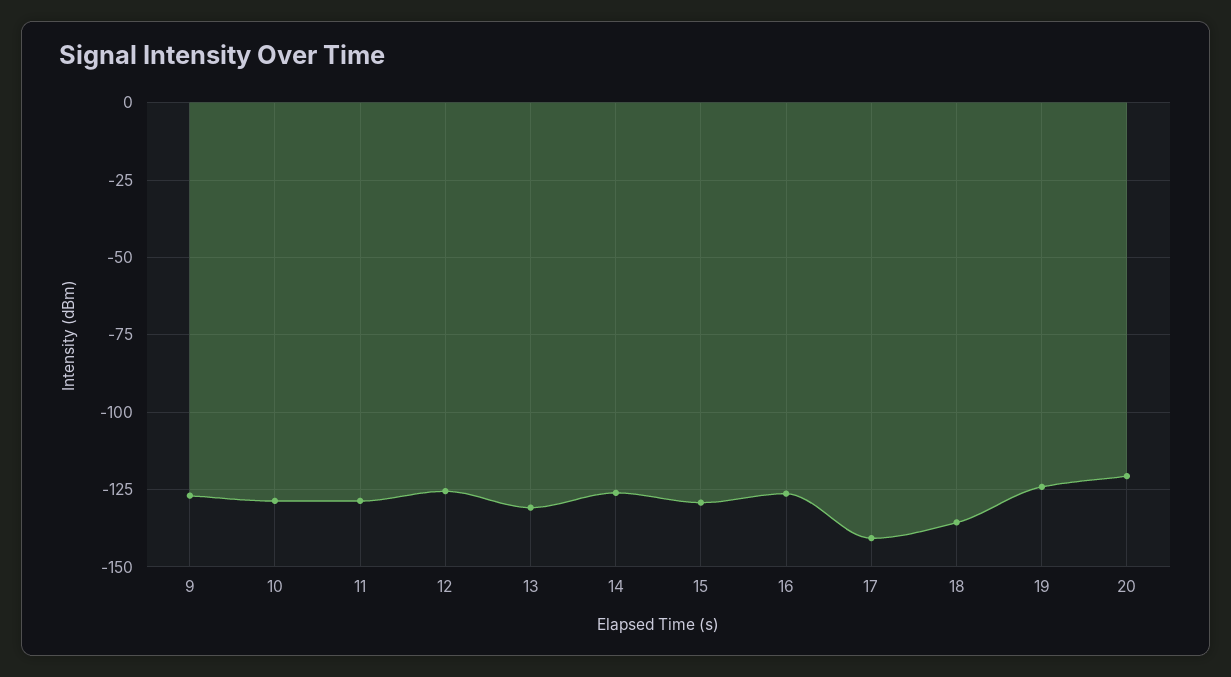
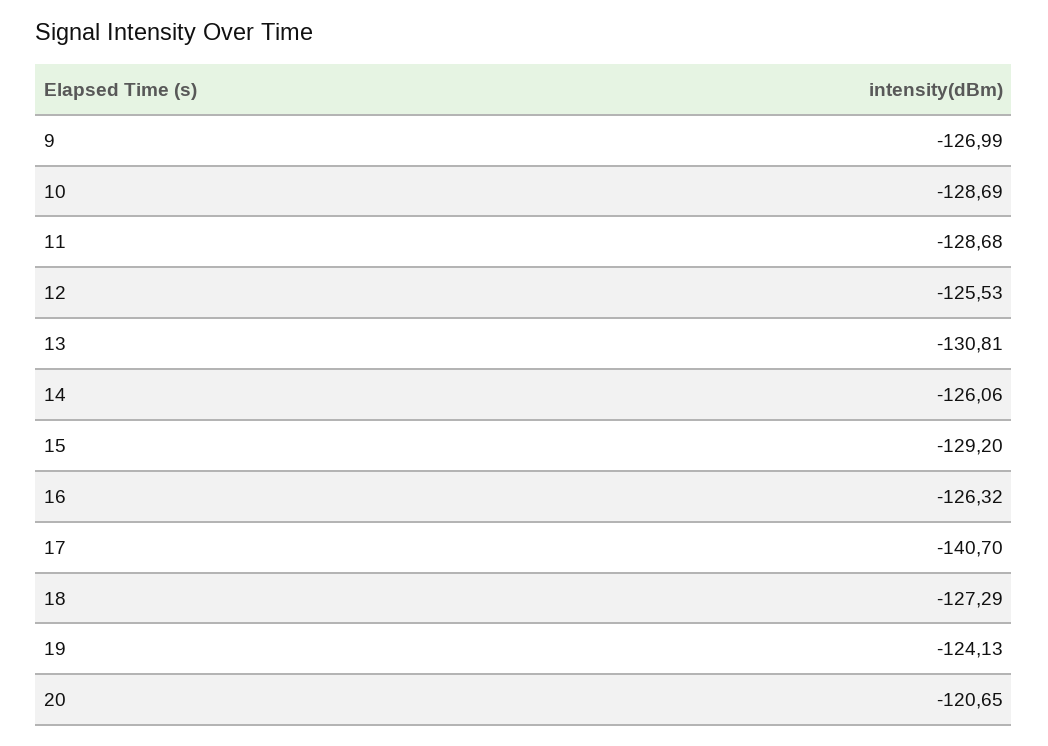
  {
    "9": -126.99,
    "10": -128.69,
    "11": -128.68,
    "12": -125.53,
    "13": -130.81,
    "14": -126.06,
    "15": -129.2,
    "16": -126.32,
    "17": -140.7,
-   "18": -135,
+   "18": -127.29,
    "19": -124.13,
    "20": -120.65
  }

